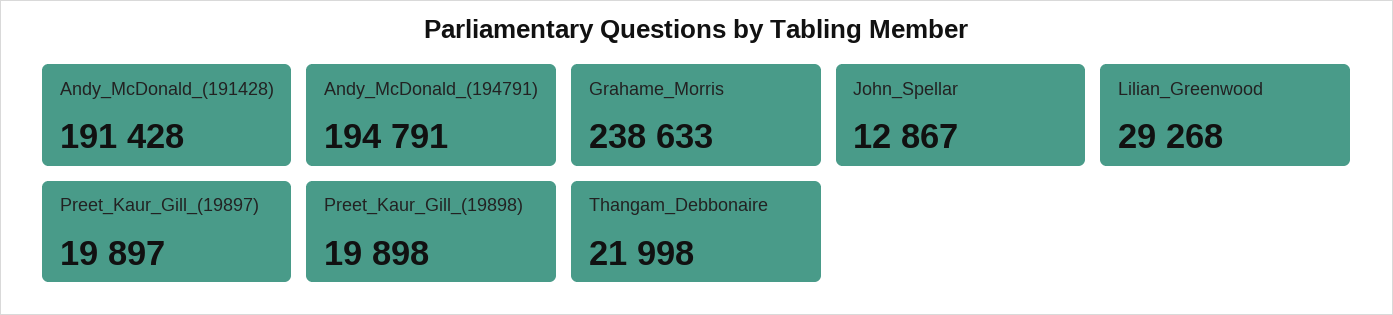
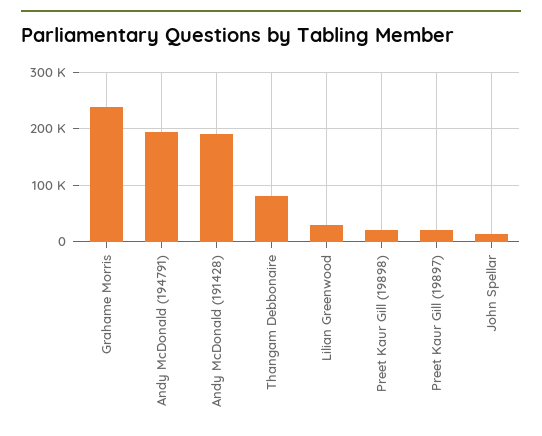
  {
    "Andy_McDonald_(191428)": 191428,
    "Andy_McDonald_(194791)": 194791,
    "Grahame_Morris": 238633,
    "John_Spellar": 12867,
    "Lilian_Greenwood": 29268,
    "Preet_Kaur_Gill_(19897)": 19897,
    "Preet_Kaur_Gill_(19898)": 19898,
-   "Thangam_Debbonaire": 21998
+   "Thangam_Debbonaire": 80000
  }

